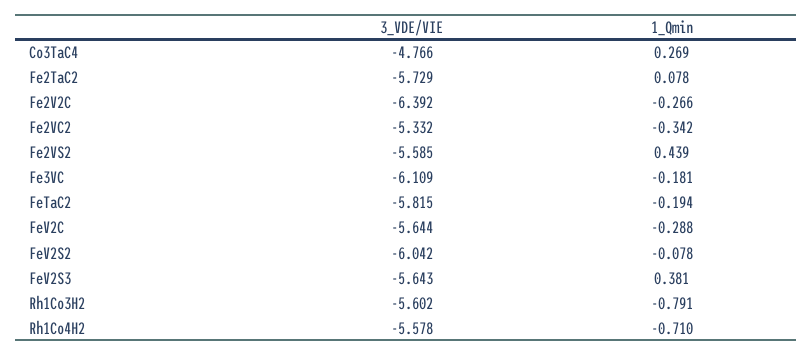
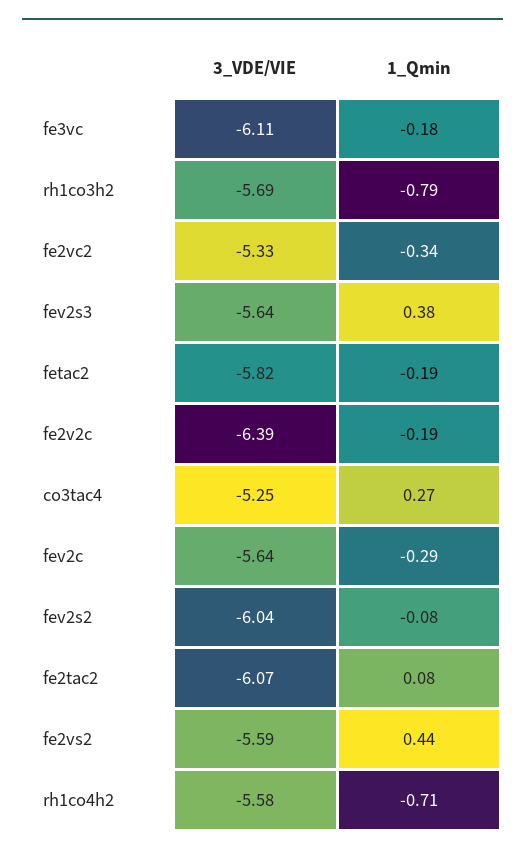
  {
    "3_VDE/VIE": {
-     "Co3TaC4": -4.766,
+     "Co3TaC4": -5.25,
-     "Fe2TaC2": -5.729,
+     "Fe2TaC2": -6.07,
      "Fe2V2C": -6.392,
      "Fe2VC2": -5.332,
      "Fe2VS2": -5.585,
      "Fe3VC": -6.109,
      "FeTaC2": -5.815,
      "FeV2C": -5.644,
      "FeV2S2": -6.042,
      "FeV2S3": -5.643,
-     "Rh1Co3H2": -5.602,
+     "Rh1Co3H2": -5.69,
      "Rh1Co4H2": -5.578
    },
    "1_Qmin": {
      "Co3TaC4": 0.269,
      "Fe2TaC2": 0.078,
-     "Fe2V2C": -0.266,
+     "Fe2V2C": -0.19,
      "Fe2VC2": -0.342,
      "Fe2VS2": 0.439,
      "Fe3VC": -0.181,
      "FeTaC2": -0.194,
      "FeV2C": -0.288,
      "FeV2S2": -0.078,
      "FeV2S3": 0.381,
      "Rh1Co3H2": -0.791,
      "Rh1Co4H2": -0.71
    }
  }

